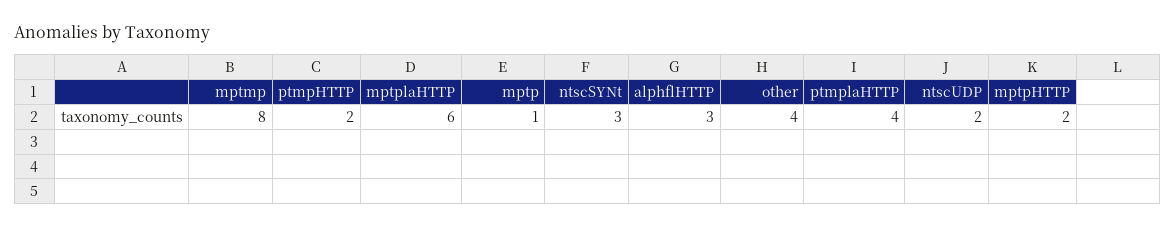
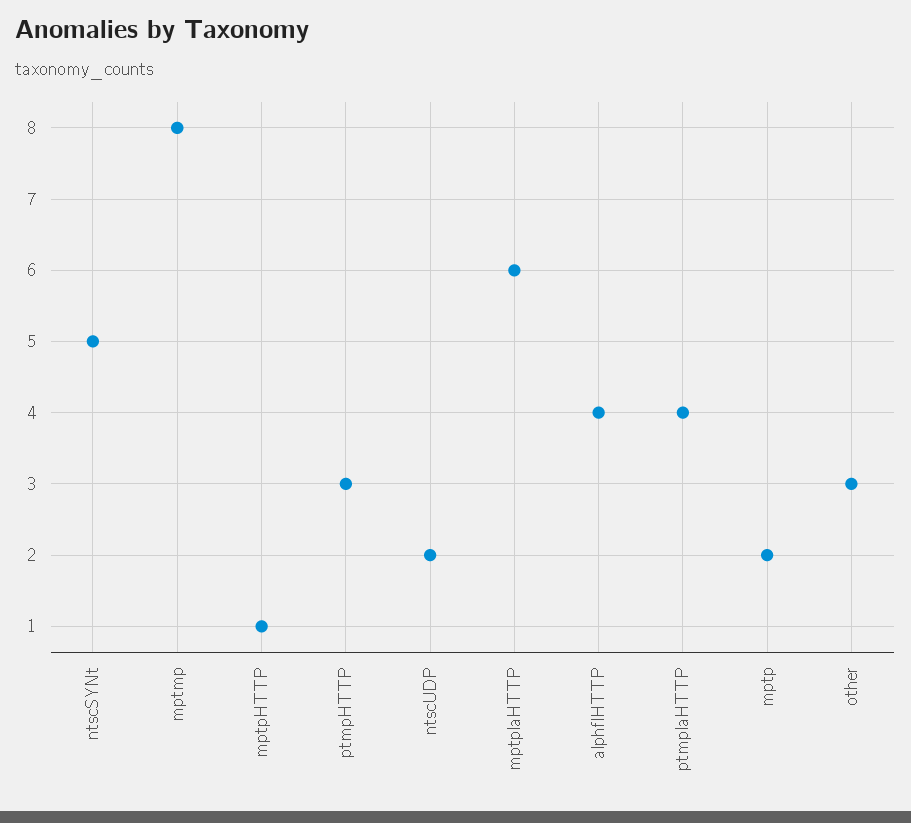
  {
    "mptmp": 8,
-   "ptmpHTTP": 2,
+   "ptmpHTTP": 3,
    "mptplaHTTP": 6,
-   "mptp": 1,
+   "mptp": 2,
-   "ntscSYNt": 3,
+   "ntscSYNt": 5,
-   "alphflHTTP": 3,
+   "alphflHTTP": 4,
-   "other": 4,
+   "other": 3,
    "ptmplaHTTP": 4,
    "ntscUDP": 2,
-   "mptpHTTP": 2
+   "mptpHTTP": 1
  }

